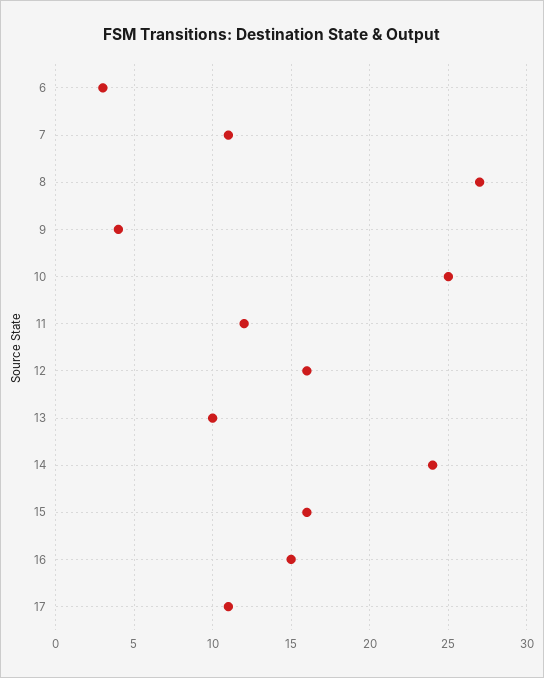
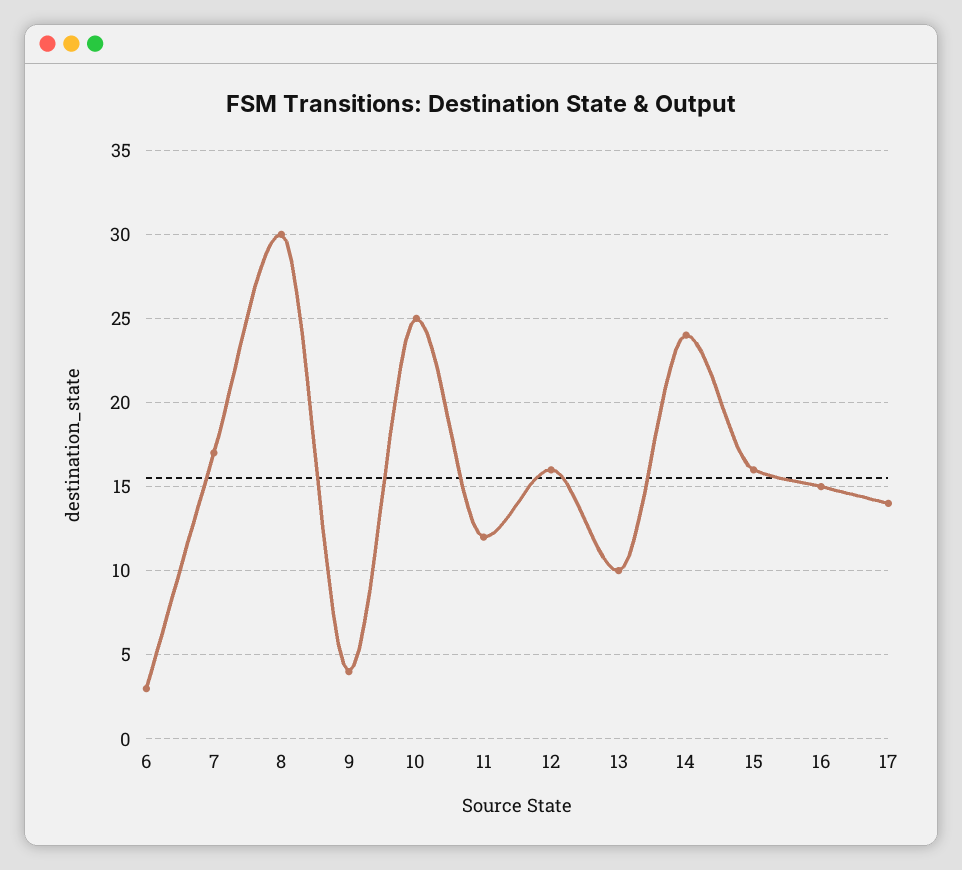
  {
    "6": 3,
-   "7": 11,
+   "7": 17,
-   "8": 27,
+   "8": 30,
    "9": 4,
    "10": 25,
    "11": 12,
    "12": 16,
    "13": 10,
    "14": 24,
    "15": 16,
    "16": 15,
-   "17": 11
+   "17": 14
  }

